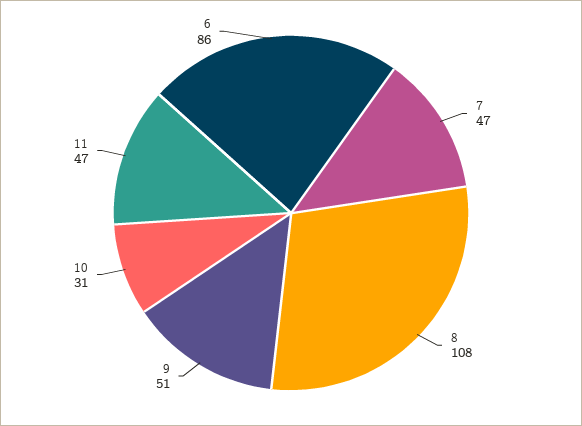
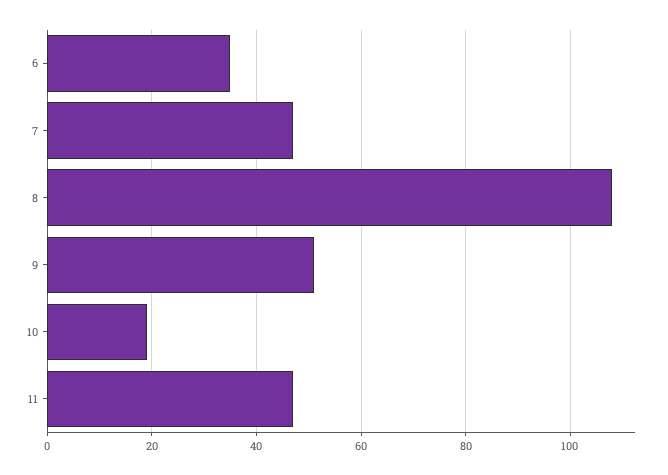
  {
    "7": 47,
    "8": 108,
    "9": 51,
-   "10": 31,
+   "10": 20,
    "11": 47,
-   "6": 86
+   "6": 35
  }

